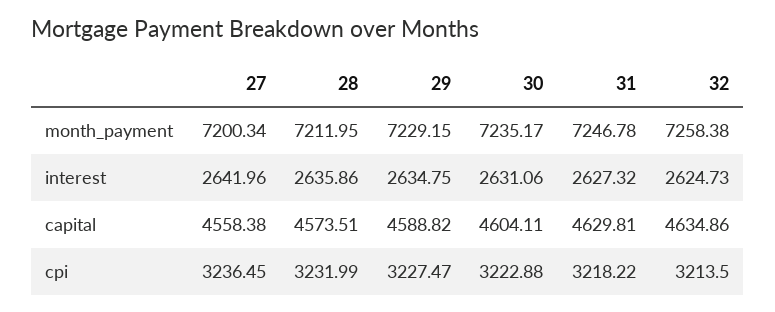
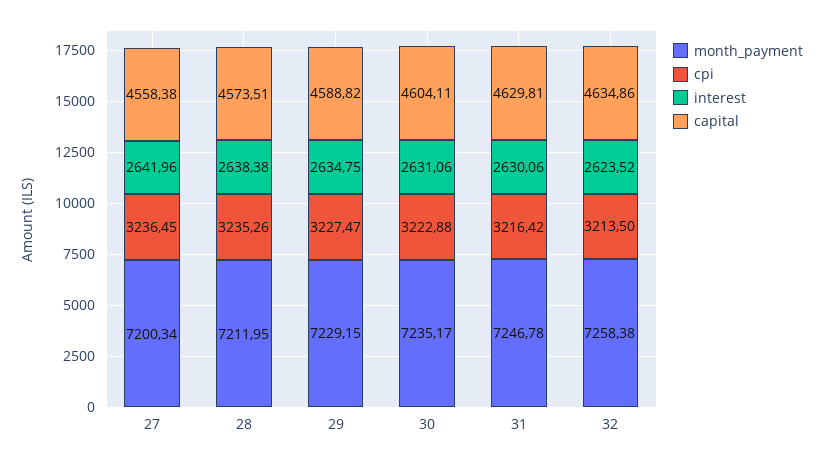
  {
    "month_payment": {
      "27": 7200.34,
      "28": 7211.95,
      "29": 7229.15,
      "30": 7235.17,
      "31": 7246.78,
      "32": 7258.38
    },
    "interest": {
      "27": 2641.96,
-     "28": 2635.86,
+     "28": 2638.38,
      "29": 2634.75,
      "30": 2631.06,
-     "31": 2627.32,
+     "31": 2630.06,
-     "32": 2624.73
+     "32": 2623.52
    },
    "capital": {
      "27": 4558.38,
      "28": 4573.51,
      "29": 4588.82,
      "30": 4604.11,
      "31": 4629.81,
      "32": 4634.86
    },
    "cpi": {
      "27": 3236.45,
-     "28": 3231.99,
+     "28": 3235.26,
      "29": 3227.47,
      "30": 3222.88,
-     "31": 3218.22,
+     "31": 3216.42,
      "32": 3213.5
    }
  }

